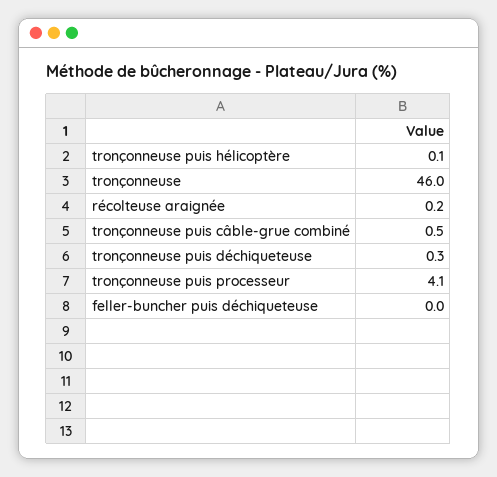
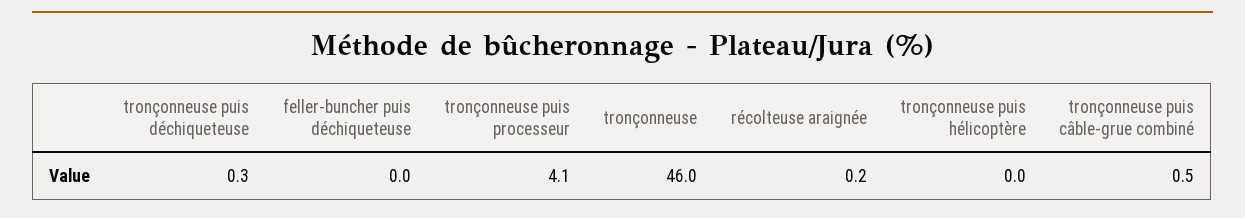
  {
-   "tronçonneuse puis hélicoptère": 0.1,
+   "tronçonneuse puis hélicoptère": 0,
    "tronçonneuse": 46,
    "récolteuse araignée": 0.2,
    "tronçonneuse puis câble-grue combiné": 0.5,
    "tronçonneuse puis déchiqueteuse": 0.3,
    "tronçonneuse puis processeur": 4.1,
    "feller-buncher puis déchiqueteuse": 0
  }

